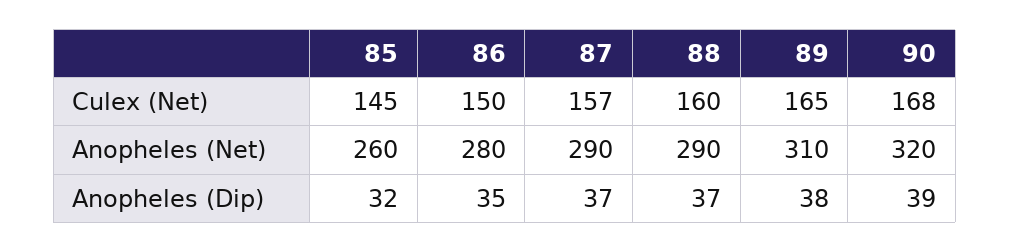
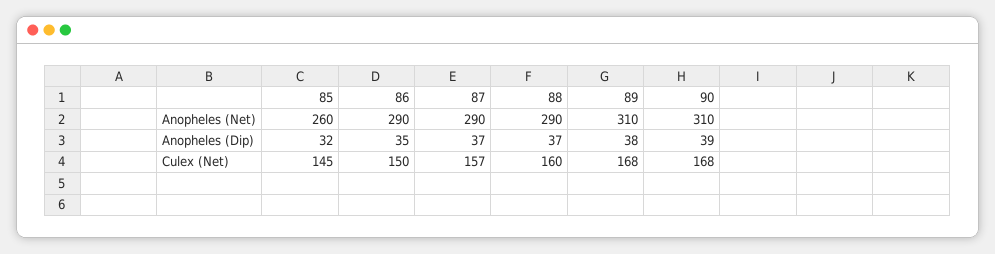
  {
    "85": {
      "Culex (Net)": 145,
      "Anopheles (Net)": 260,
      "Anopheles (Dip)": 32
    },
    "86": {
      "Culex (Net)": 150,
-     "Anopheles (Net)": 280,
+     "Anopheles (Net)": 290,
      "Anopheles (Dip)": 35
    },
    "87": {
      "Culex (Net)": 157,
      "Anopheles (Net)": 290,
      "Anopheles (Dip)": 37
    },
    "88": {
      "Culex (Net)": 160,
      "Anopheles (Net)": 290,
      "Anopheles (Dip)": 37
    },
    "89": {
-     "Culex (Net)": 165,
+     "Culex (Net)": 168,
      "Anopheles (Net)": 310,
      "Anopheles (Dip)": 38
    },
    "90": {
      "Culex (Net)": 168,
-     "Anopheles (Net)": 320,
+     "Anopheles (Net)": 310,
      "Anopheles (Dip)": 39
    }
  }

